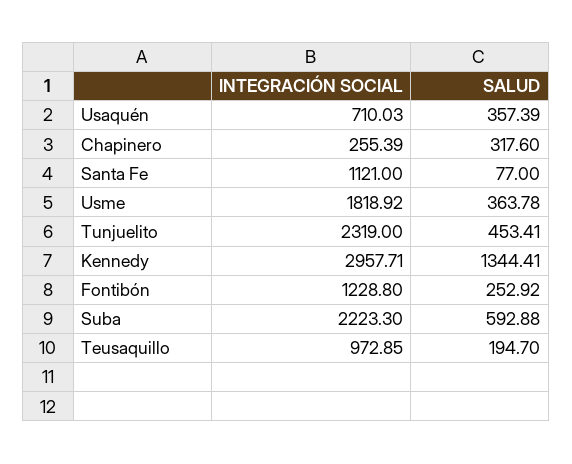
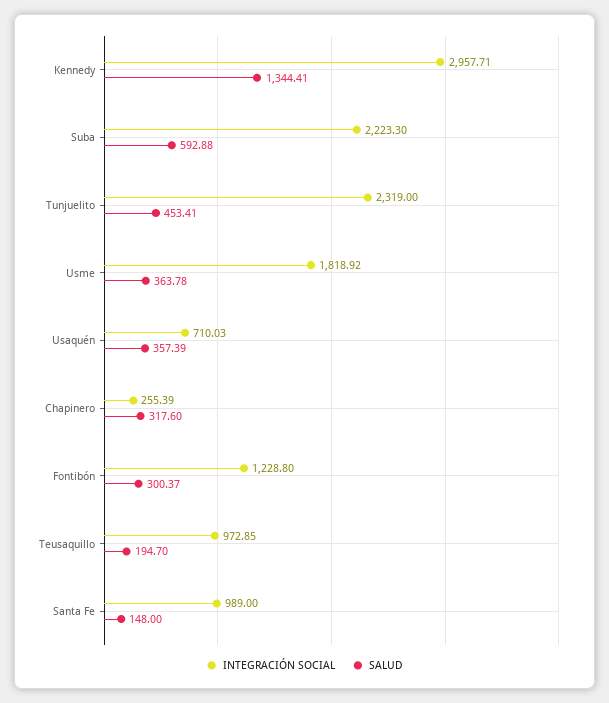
  {
    "INTEGRACIÓN SOCIAL": {
      "Usaquén": 710.03,
      "Chapinero": 255.39,
-     "Santa Fe": 1121,
+     "Santa Fe": 989,
      "Usme": 1818.92,
      "Tunjuelito": 2319,
      "Kennedy": 2957.71,
      "Fontibón": 1228.8,
      "Suba": 2223.3,
      "Teusaquillo": 972.85
    },
    "SALUD": {
      "Usaquén": 357.39,
      "Chapinero": 317.6,
-     "Santa Fe": 77,
+     "Santa Fe": 148,
      "Usme": 363.78,
      "Tunjuelito": 453.41,
      "Kennedy": 1344.41,
-     "Fontibón": 252.92,
+     "Fontibón": 300.37,
      "Suba": 592.88,
      "Teusaquillo": 194.7
    }
  }

